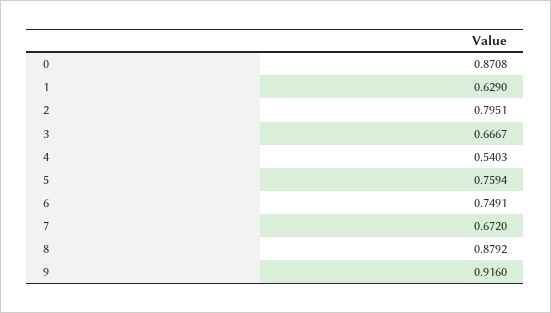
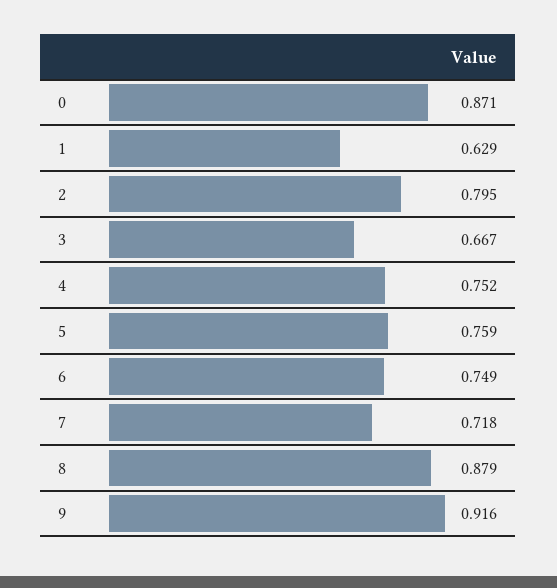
  {
    "0": 0.8708,
    "1": 0.629,
    "2": 0.7951,
    "3": 0.6667,
-   "4": 0.5403,
+   "4": 0.752,
    "5": 0.7594,
    "6": 0.7491,
-   "7": 0.672,
+   "7": 0.718,
    "8": 0.8792,
    "9": 0.916
  }

